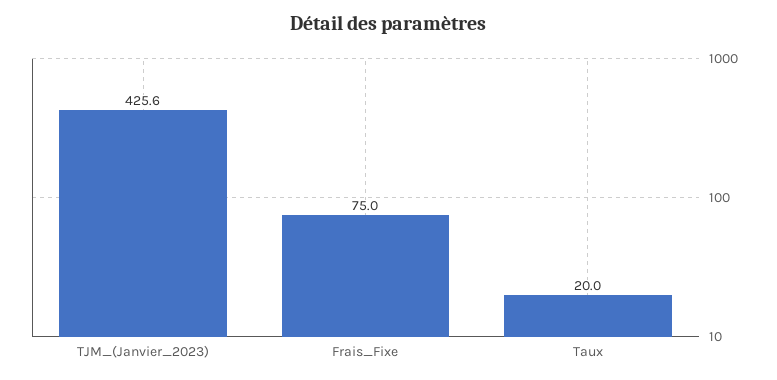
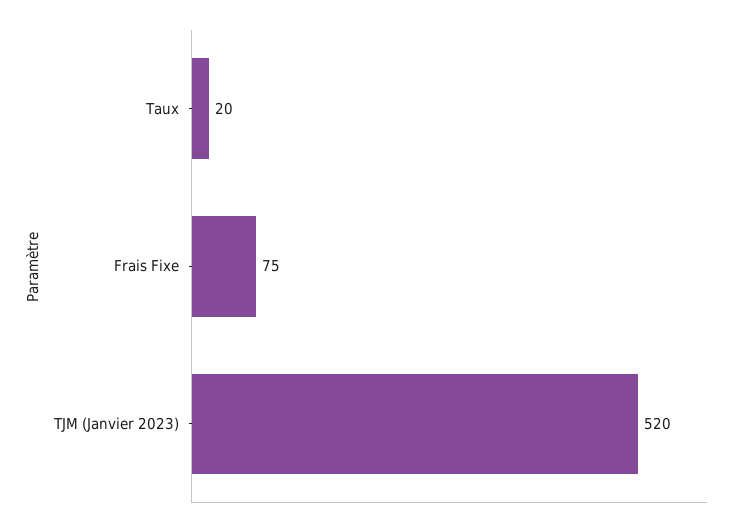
  {
-   "TJM_(Janvier_2023)": 425.6,
+   "TJM_(Janvier_2023)": 520,
    "Frais_Fixe": 75,
    "Taux": 20
  }

